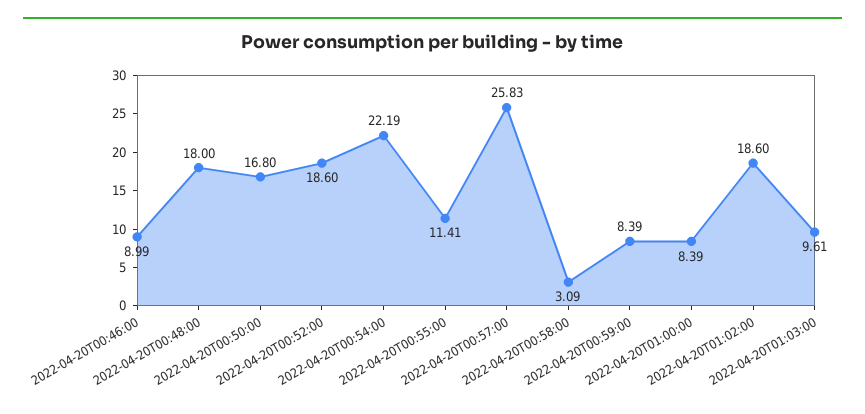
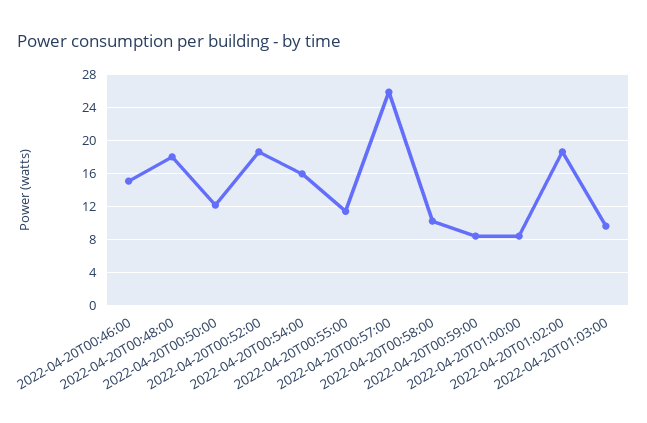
  {
-   "2022-04-20T00:46:00": 8.99,
+   "2022-04-20T00:46:00": 15,
    "2022-04-20T00:48:00": 18,
-   "2022-04-20T00:50:00": 16.8,
+   "2022-04-20T00:50:00": 12,
    "2022-04-20T00:52:00": 18.6,
-   "2022-04-20T00:54:00": 22.19,
+   "2022-04-20T00:54:00": 16,
    "2022-04-20T00:55:00": 11.41,
    "2022-04-20T00:57:00": 25.83,
-   "2022-04-20T00:58:00": 3.09,
+   "2022-04-20T00:58:00": 10,
    "2022-04-20T00:59:00": 8.39,
    "2022-04-20T01:00:00": 8.39,
    "2022-04-20T01:02:00": 18.6,
    "2022-04-20T01:03:00": 9.61
  }

